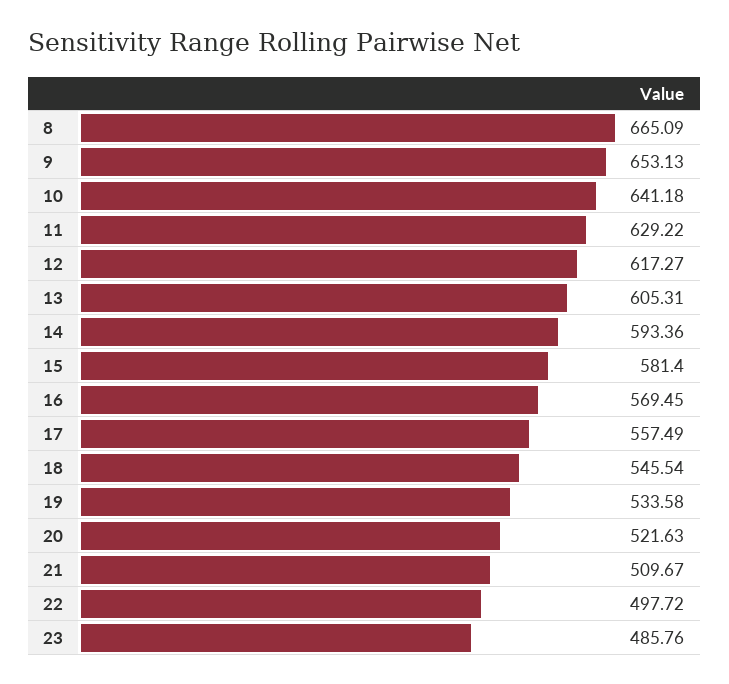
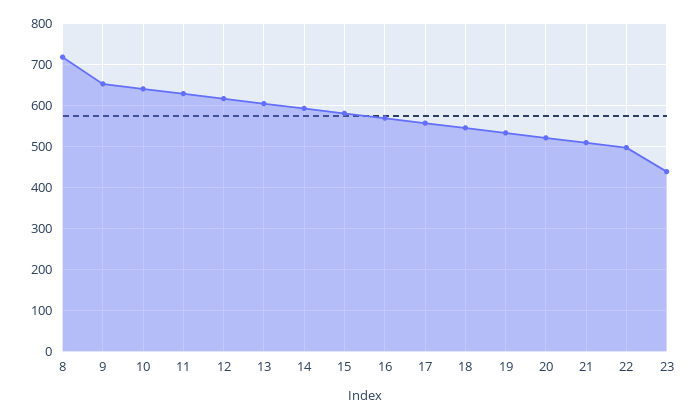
  {
-   "8": 665.09,
+   "8": 720,
    "9": 653.13,
    "10": 641.18,
    "11": 629.22,
    "12": 617.27,
    "13": 605.31,
    "14": 593.36,
    "15": 581.4,
    "16": 569.45,
    "17": 557.49,
    "18": 545.54,
    "19": 533.58,
    "20": 521.63,
    "21": 509.67,
    "22": 497.72,
-   "23": 485.76
+   "23": 440
  }

